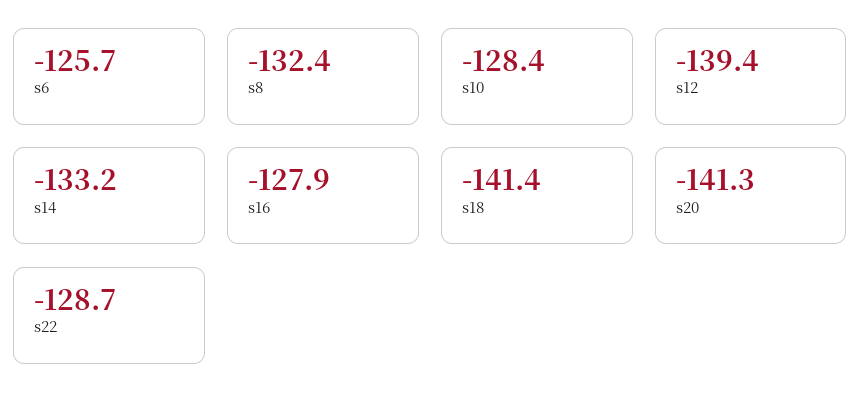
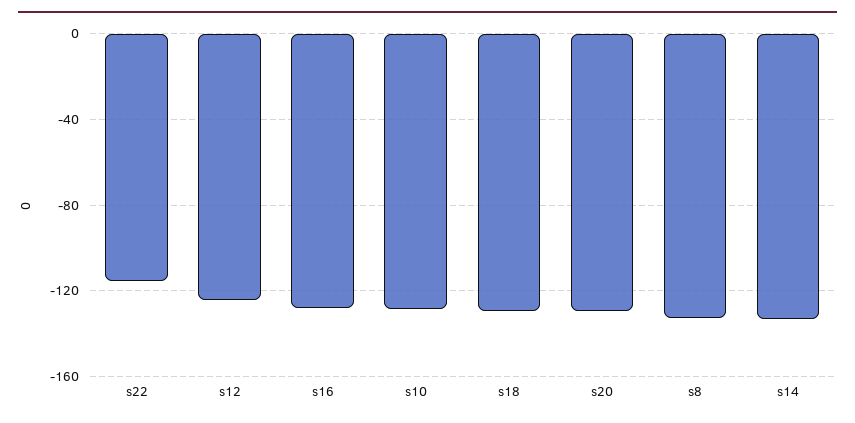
  {
-   "s6": -125.7,
    "s8": -132.4,
    "s10": -128.4,
-   "s12": -139.4,
+   "s12": -125,
    "s14": -133.2,
    "s16": -127.9,
-   "s18": -141.4,
+   "s18": -130,
-   "s20": -141.3,
+   "s20": -130,
-   "s22": -128.7
+   "s22": -115
  }

